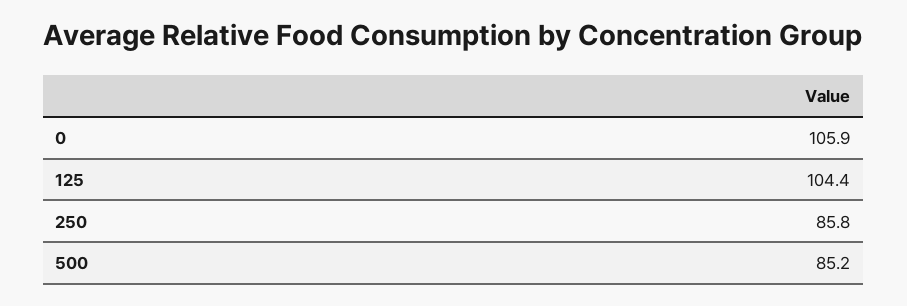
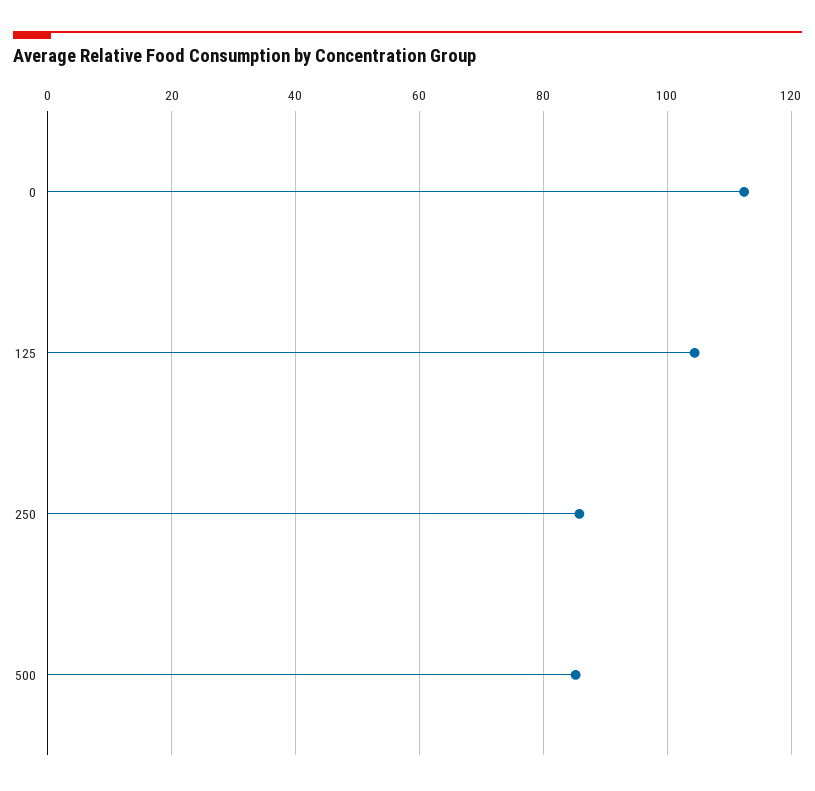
  {
-   "0": 105.9,
+   "0": 112,
    "125": 104.4,
    "250": 85.8,
    "500": 85.2
  }

